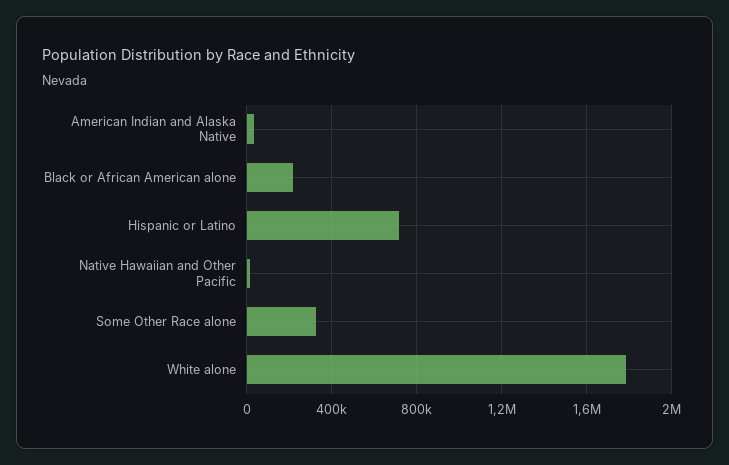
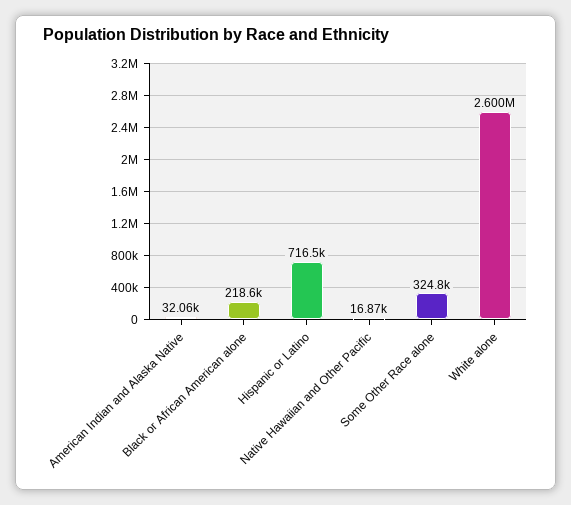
  {
    "American Indian and Alaska Native": 32060,
    "Black or African American alone": 218600,
    "Hispanic or Latino": 716500,
    "Native Hawaiian and Other Pacific": 16870,
    "Some Other Race alone": 324800,
-   "White alone": 1800000
+   "White alone": 2600000
  }

